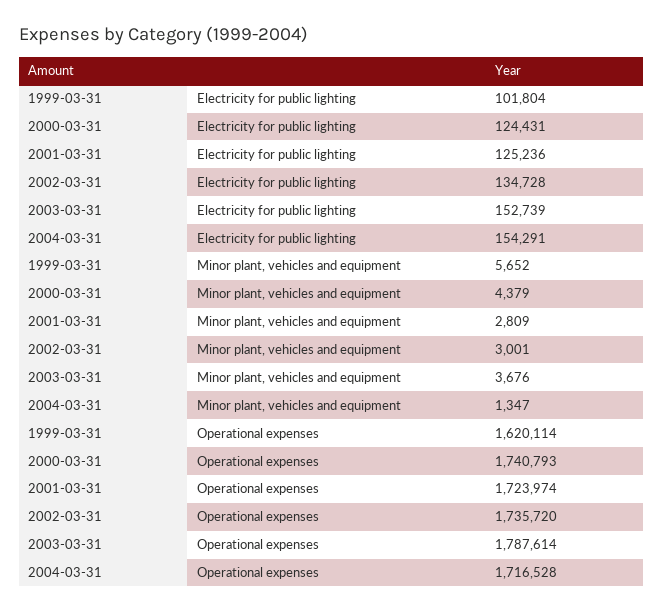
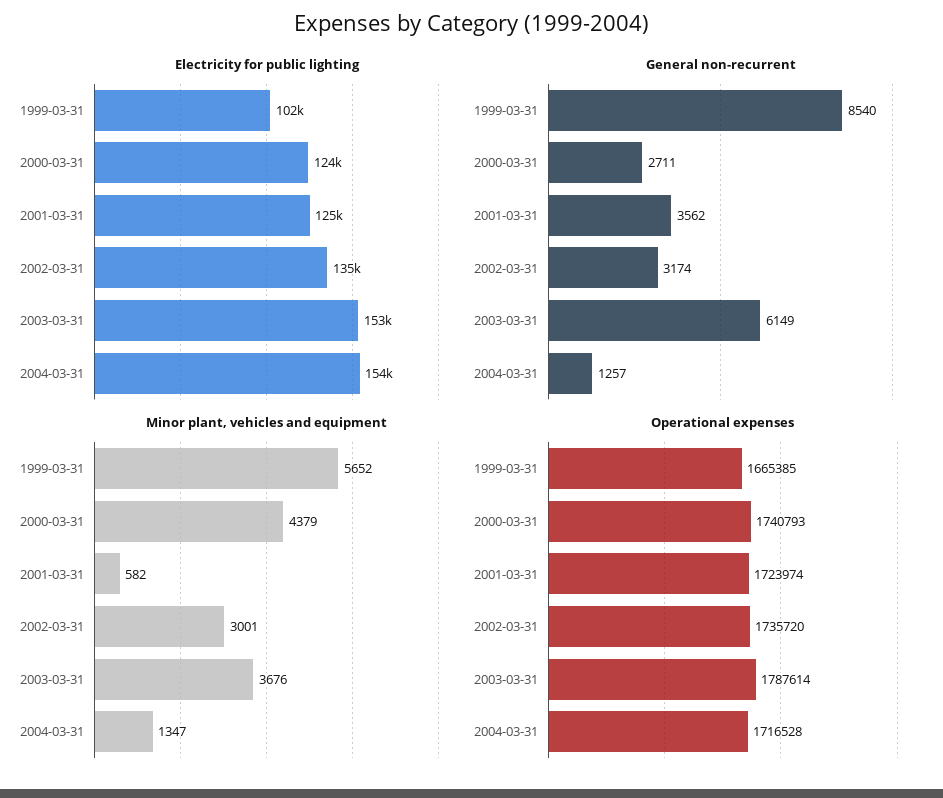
  {
    "Electricity for public lighting": {
      "1999-03-31": 101804,
      "2000-03-31": 124431,
      "2001-03-31": 125236,
      "2002-03-31": 134728,
      "2003-03-31": 152739,
      "2004-03-31": 154291
    },
    "Minor plant, vehicles and equipment": {
      "1999-03-31": 5652,
      "2000-03-31": 4379,
-     "2001-03-31": 2809,
+     "2001-03-31": 582,
      "2002-03-31": 3001,
      "2003-03-31": 3676,
      "2004-03-31": 1347
    },
    "Operational expenses": {
-     "1999-03-31": 1620114,
+     "1999-03-31": 1665385,
      "2000-03-31": 1740793,
      "2001-03-31": 1723974,
      "2002-03-31": 1735720,
      "2003-03-31": 1787614,
      "2004-03-31": 1716528
-   }
+   },
+   "General non-recurrent": {
+     "1999-03-31": 8540,
+     "2000-03-31": 2711,
+     "2001-03-31": 3562,
+     "2002-03-31": 3174,
+     "2003-03-31": 6149,
+     "2004-03-31": 1257
+   }
  }

